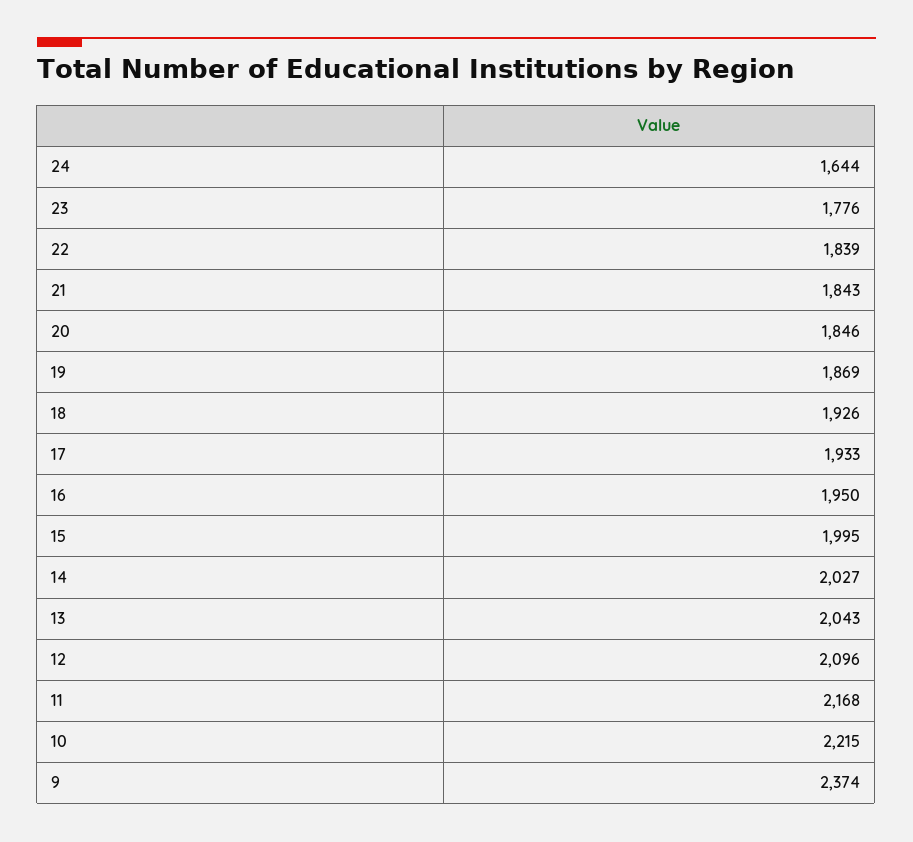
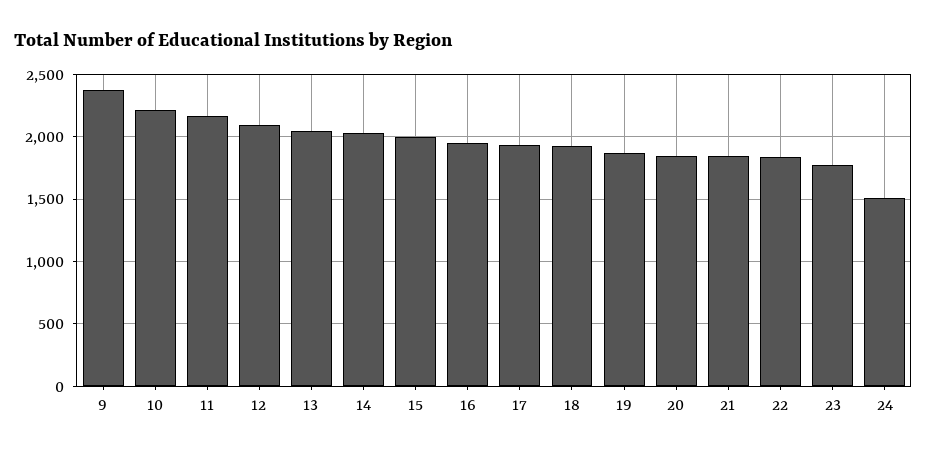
  {
-   "24": 1644,
+   "24": 1500,
    "23": 1776,
    "22": 1839,
    "21": 1843,
    "20": 1846,
    "19": 1869,
    "18": 1926,
    "17": 1933,
    "16": 1950,
    "15": 1995,
    "14": 2027,
    "13": 2043,
    "12": 2096,
    "11": 2168,
    "10": 2215,
    "9": 2374
  }

